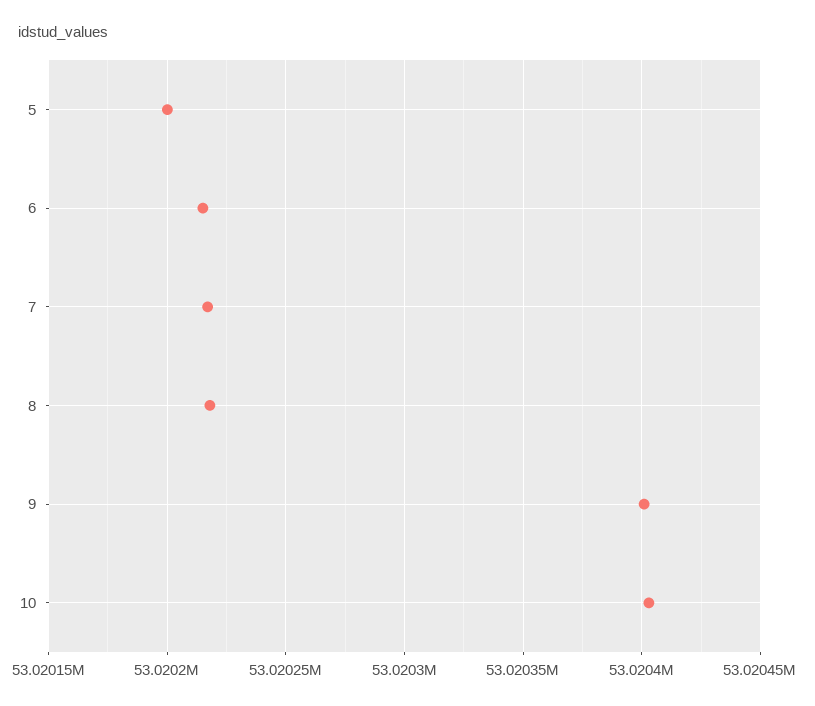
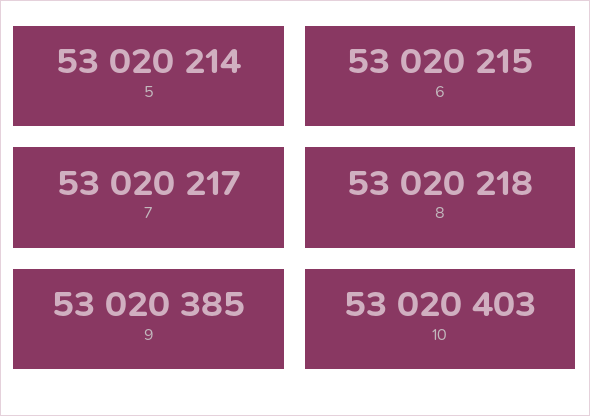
  {
-   "5": 53020200,
+   "5": 53020214,
    "6": 53020215,
    "7": 53020217,
    "8": 53020218,
-   "9": 53020400,
+   "9": 53020385,
    "10": 53020403
  }

